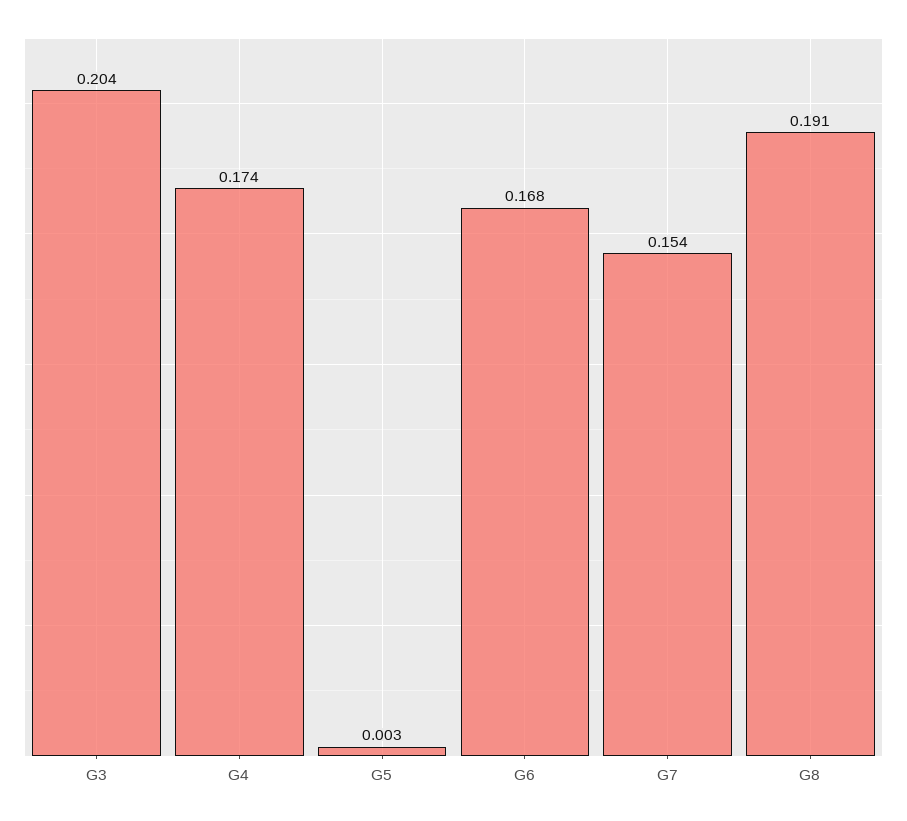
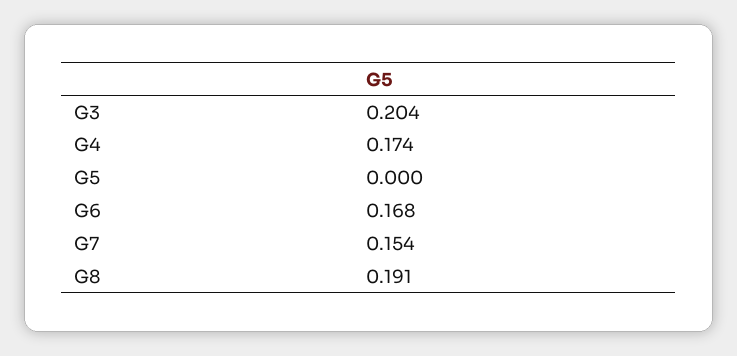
  {
    "G3": 0.204,
    "G4": 0.174,
-   "G5": 0.003,
+   "G5": 0,
    "G6": 0.168,
    "G7": 0.154,
    "G8": 0.191
  }

